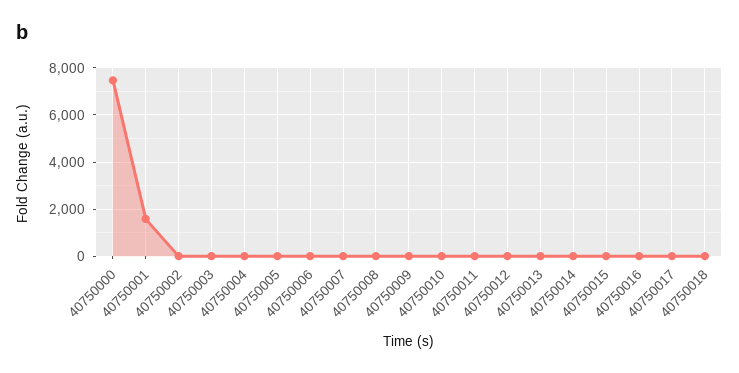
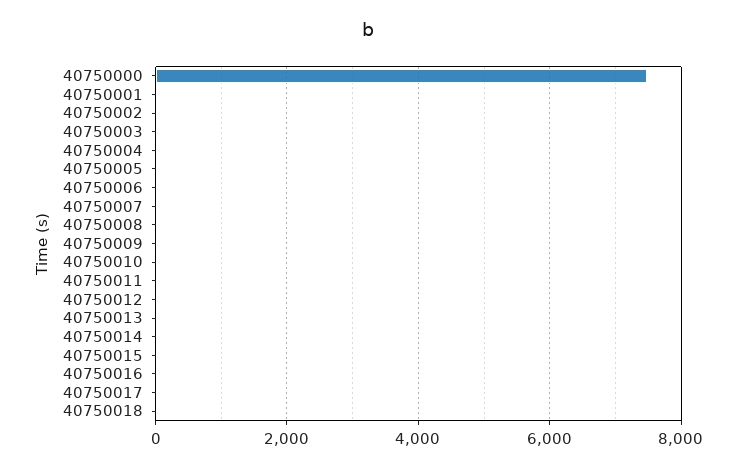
  {
    "40750000": 7400,
-   "40750001": 1500,
+   "40750001": 0,
    "40750002": 0,
    "40750003": 0,
    "40750004": 0,
    "40750005": 0,
    "40750006": 0,
    "40750007": 0,
    "40750008": 0,
    "40750009": 0,
    "40750010": 0,
    "40750011": 0,
    "40750012": 0,
    "40750013": 0,
    "40750014": 0,
    "40750015": 0,
    "40750016": 0,
    "40750017": 0,
    "40750018": 0
  }

